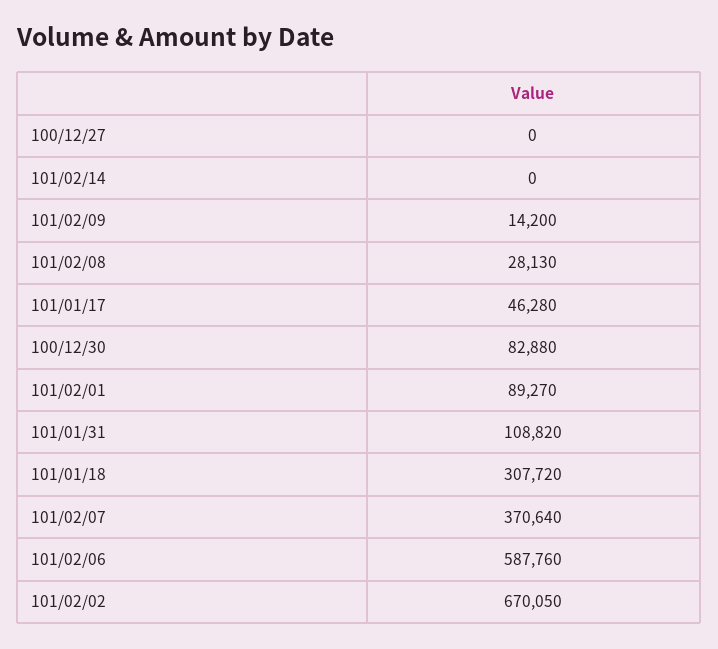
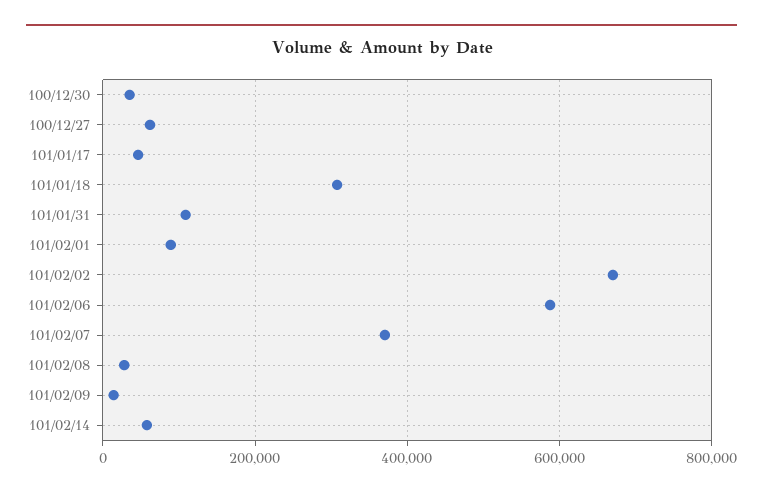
  {
-   "100/12/27": 0,
+   "100/12/27": 60000,
-   "101/02/14": 0,
+   "101/02/14": 60000,
    "101/02/09": 14200,
    "101/02/08": 28130,
    "101/01/17": 46280,
-   "100/12/30": 82880,
+   "100/12/30": 40000,
    "101/02/01": 89270,
    "101/01/31": 108820,
    "101/01/18": 307720,
    "101/02/07": 370640,
    "101/02/06": 587760,
    "101/02/02": 670050
  }

